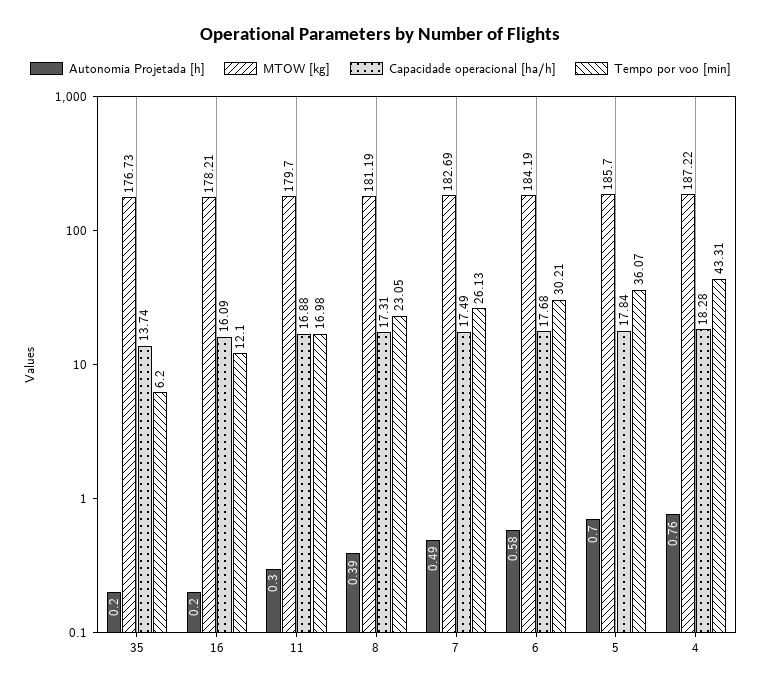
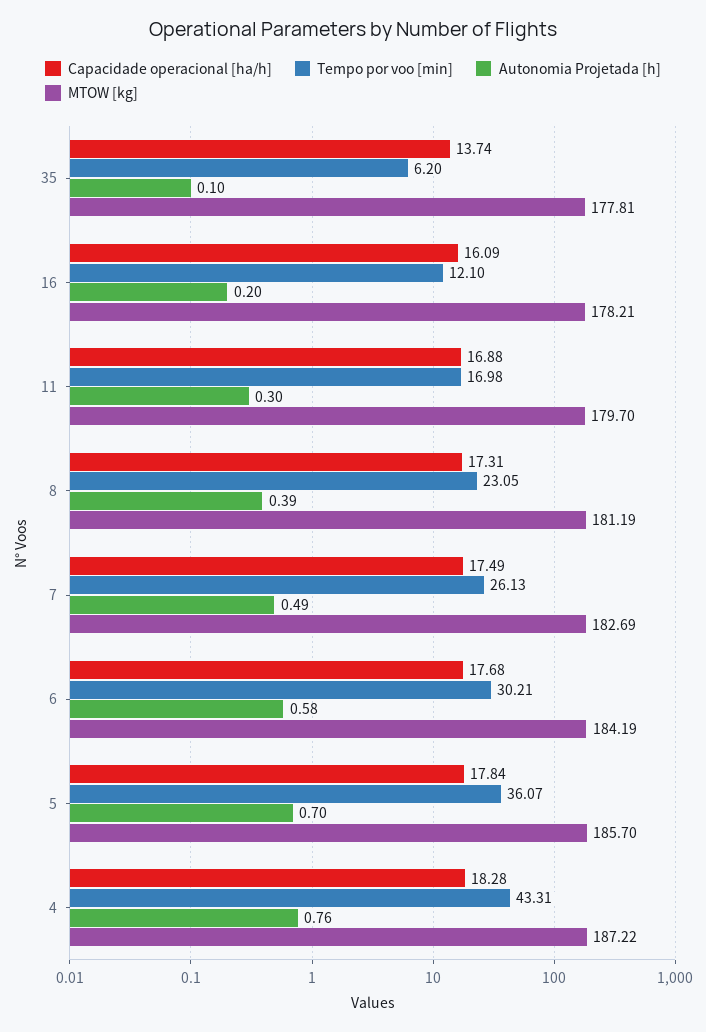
  {
    "Autonomia Projetada [h]": {
-     "35": 0.2,
+     "35": 0.1,
      "16": 0.2,
      "11": 0.3,
      "8": 0.39,
      "7": 0.49,
      "6": 0.58,
      "5": 0.7,
      "4": 0.76
    },
    "MTOW [kg]": {
-     "35": 176.73,
+     "35": 177.81,
      "16": 178.21,
      "11": 179.7,
      "8": 181.19,
      "7": 182.69,
      "6": 184.19,
      "5": 185.7,
      "4": 187.22
    },
    "Capacidade operacional [ha/h]": {
      "35": 13.74,
      "16": 16.09,
      "11": 16.88,
      "8": 17.31,
      "7": 17.49,
      "6": 17.68,
      "5": 17.84,
      "4": 18.28
    },
    "Tempo por voo [min]": {
      "35": 6.2,
      "16": 12.1,
      "11": 16.98,
      "8": 23.05,
      "7": 26.13,
      "6": 30.21,
      "5": 36.07,
      "4": 43.31
    }
  }

